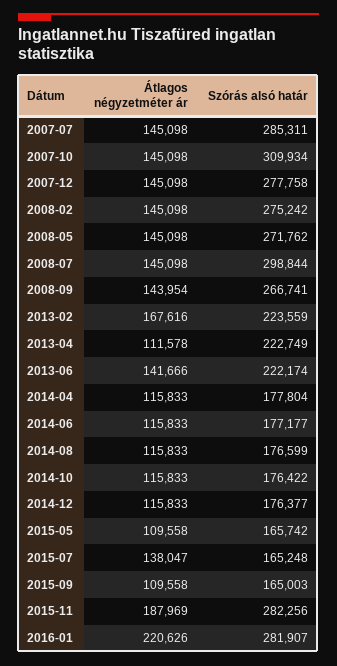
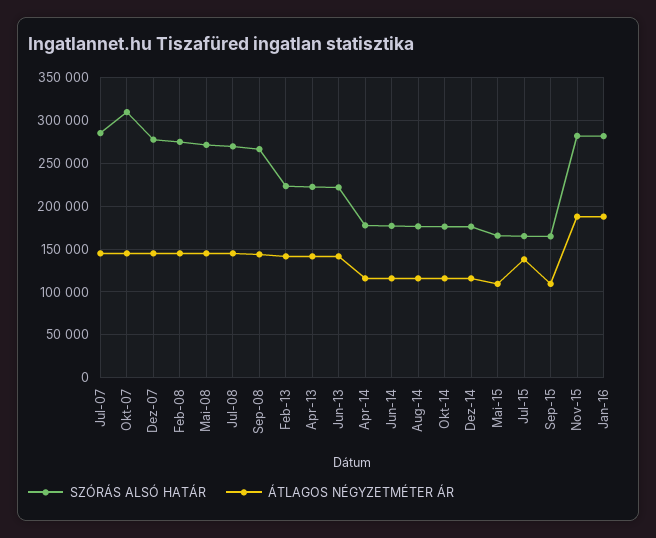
  {
    "Átlagos négyzetméter ár": {
      "2007-07": 145098,
      "2007-10": 145098,
      "2007-12": 145098,
      "2008-02": 145098,
      "2008-05": 145098,
      "2008-07": 145098,
      "2008-09": 143954,
-     "2013-02": 167616,
+     "2013-02": 140000,
-     "2013-04": 111578,
+     "2013-04": 140000,
      "2013-06": 141666,
      "2014-04": 115833,
      "2014-06": 115833,
      "2014-08": 115833,
      "2014-10": 115833,
      "2014-12": 115833,
      "2015-05": 109558,
      "2015-07": 138047,
      "2015-09": 109558,
      "2015-11": 187969,
-     "2016-01": 220626
+     "2016-01": 190000
    },
    "Szórás alsó határ": {
      "2007-07": 285311,
      "2007-10": 309934,
      "2007-12": 277758,
      "2008-02": 275242,
      "2008-05": 271762,
-     "2008-07": 298844,
+     "2008-07": 270000,
      "2008-09": 266741,
      "2013-02": 223559,
      "2013-04": 222749,
      "2013-06": 222174,
      "2014-04": 177804,
      "2014-06": 177177,
      "2014-08": 176599,
      "2014-10": 176422,
      "2014-12": 176377,
      "2015-05": 165742,
      "2015-07": 165248,
      "2015-09": 165003,
      "2015-11": 282256,
      "2016-01": 281907
    }
  }

